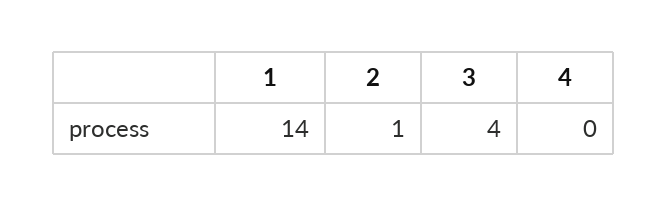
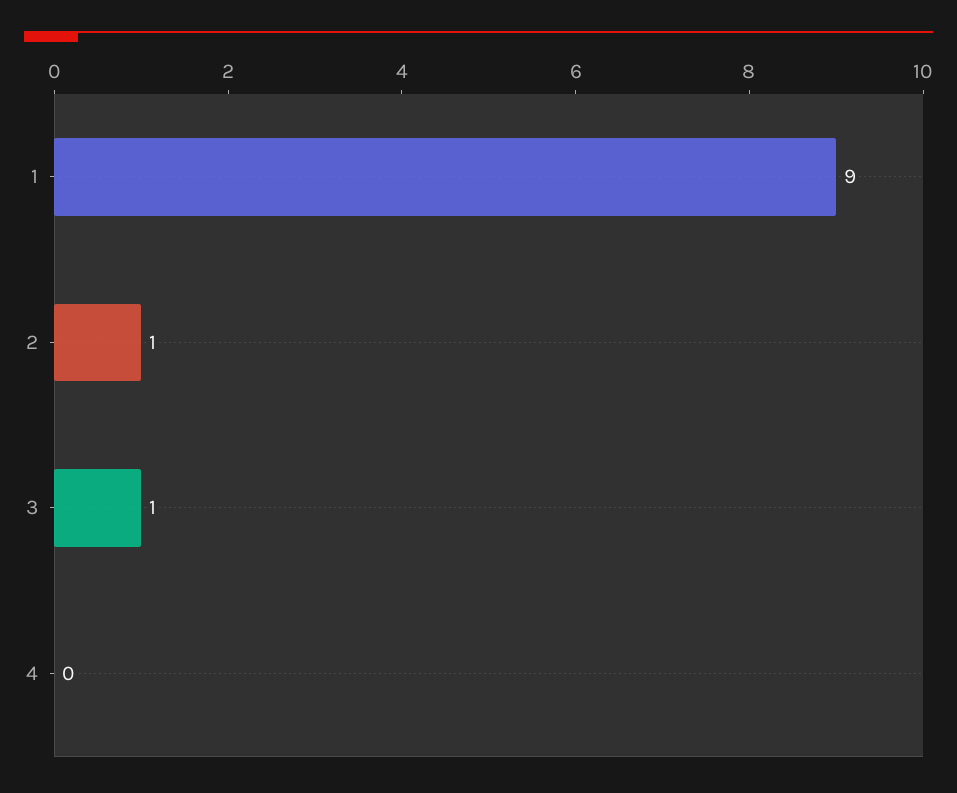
  {
-   "1": 14,
+   "1": 9,
    "2": 1,
-   "3": 4,
+   "3": 1,
    "4": 0
  }

